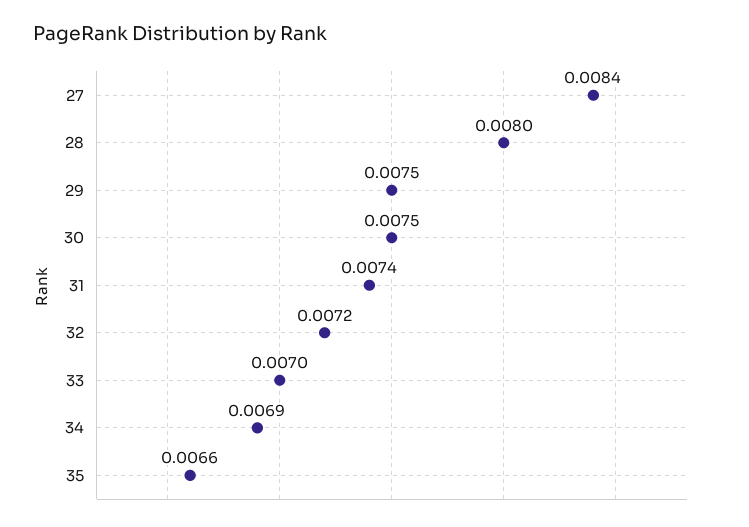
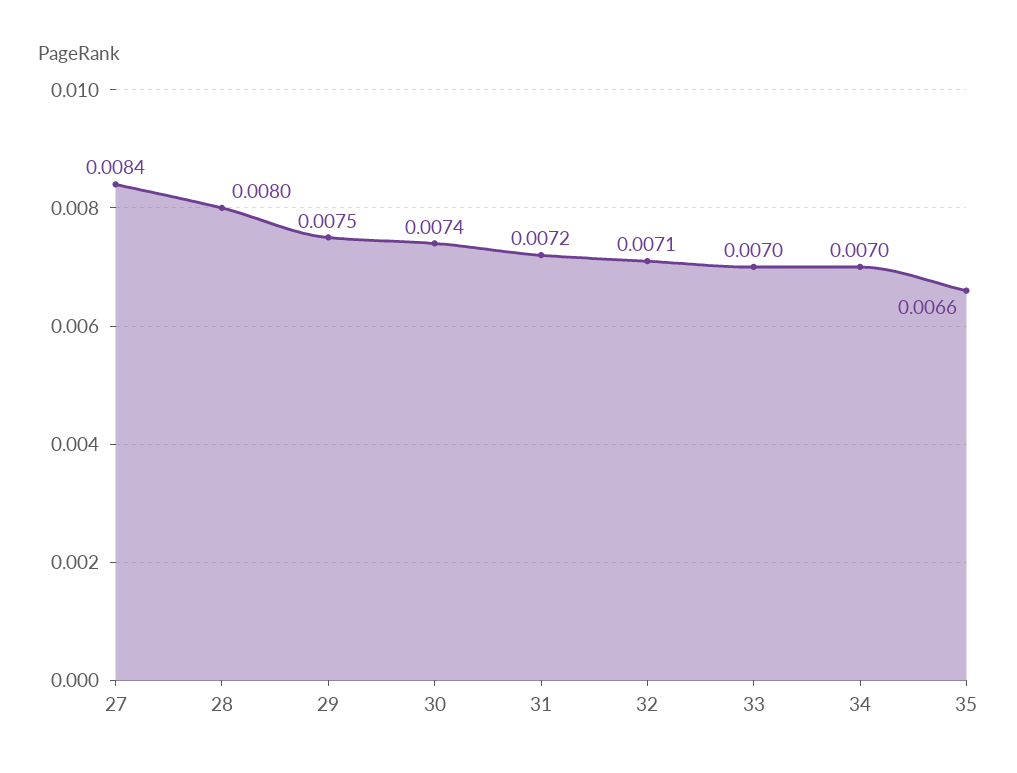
  {
    "27": 0.0084,
    "28": 0.008,
    "29": 0.0075,
-   "30": 0.0075,
+   "30": 0.0074,
-   "31": 0.0074,
+   "31": 0.0072,
-   "32": 0.0072,
+   "32": 0.0071,
    "33": 0.007,
-   "34": 0.0069,
+   "34": 0.007,
    "35": 0.0066
  }

